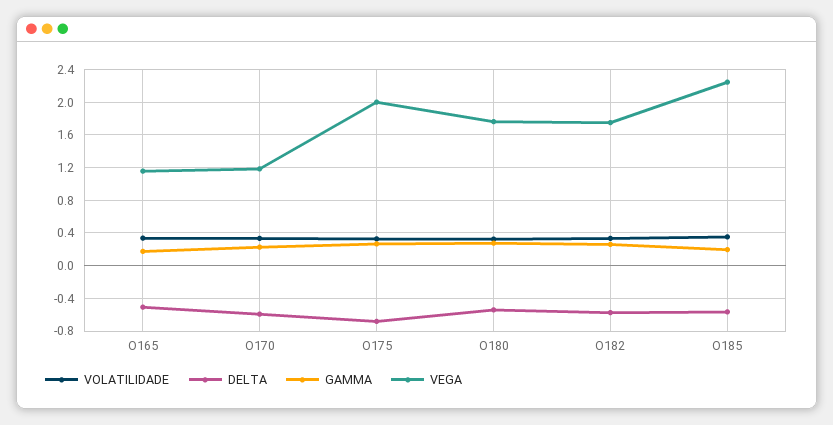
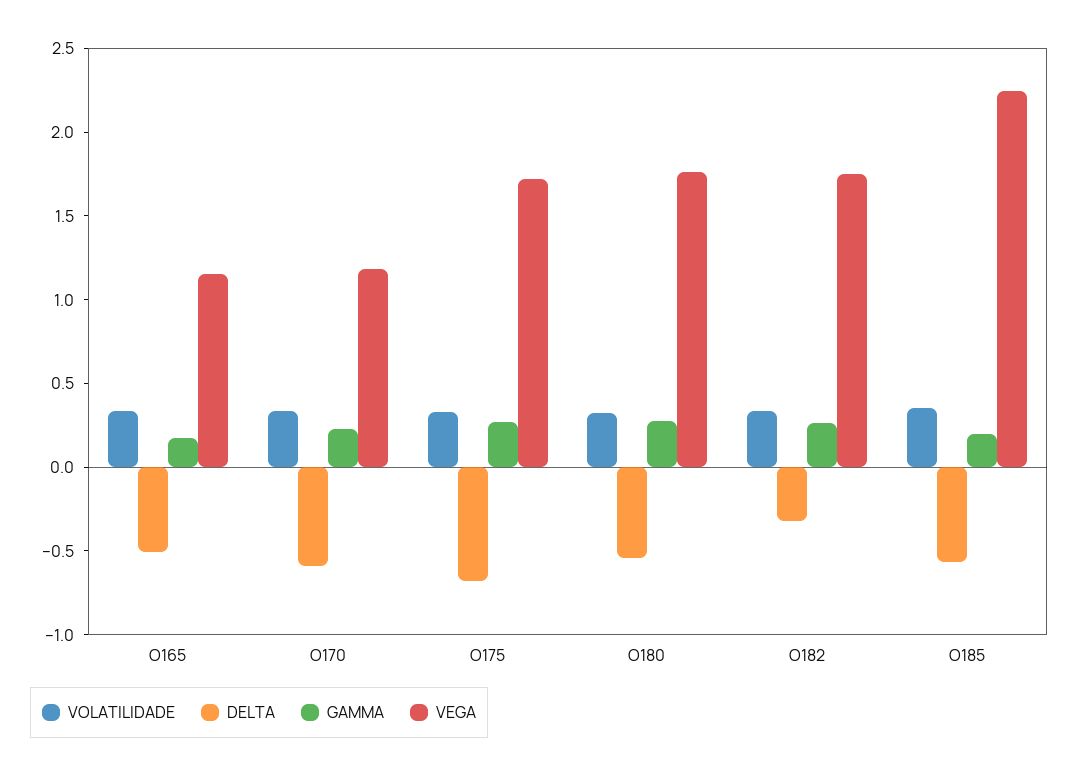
  {
    "VOLATILIDADE": {
      "O165": 0.3,
      "O170": 0.3,
      "O175": 0.3,
      "O180": 0.3,
      "O182": 0.3,
      "O185": 0.4
    },
    "DELTA": {
      "O165": -0.5,
      "O170": -0.6,
      "O175": -0.7,
      "O180": -0.5,
-     "O182": -0.6,
+     "O182": -0.3,
      "O185": -0.6
    },
    "GAMMA": {
      "O165": 0.2,
      "O170": 0.2,
      "O175": 0.3,
      "O180": 0.3,
      "O182": 0.3,
      "O185": 0.2
    },
    "VEGA": {
      "O165": 1.2,
      "O170": 1.2,
-     "O175": 2,
+     "O175": 1.7,
      "O180": 1.8,
      "O182": 1.8,
      "O185": 2.2
    }
  }

